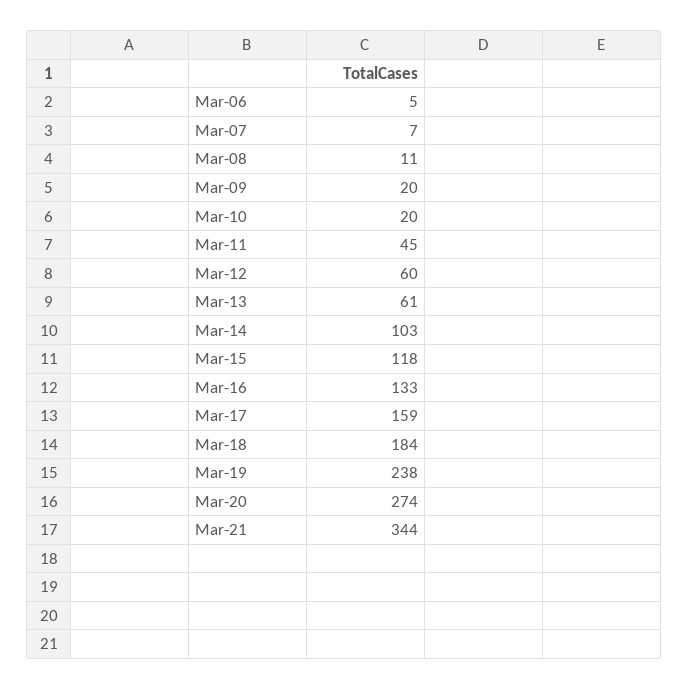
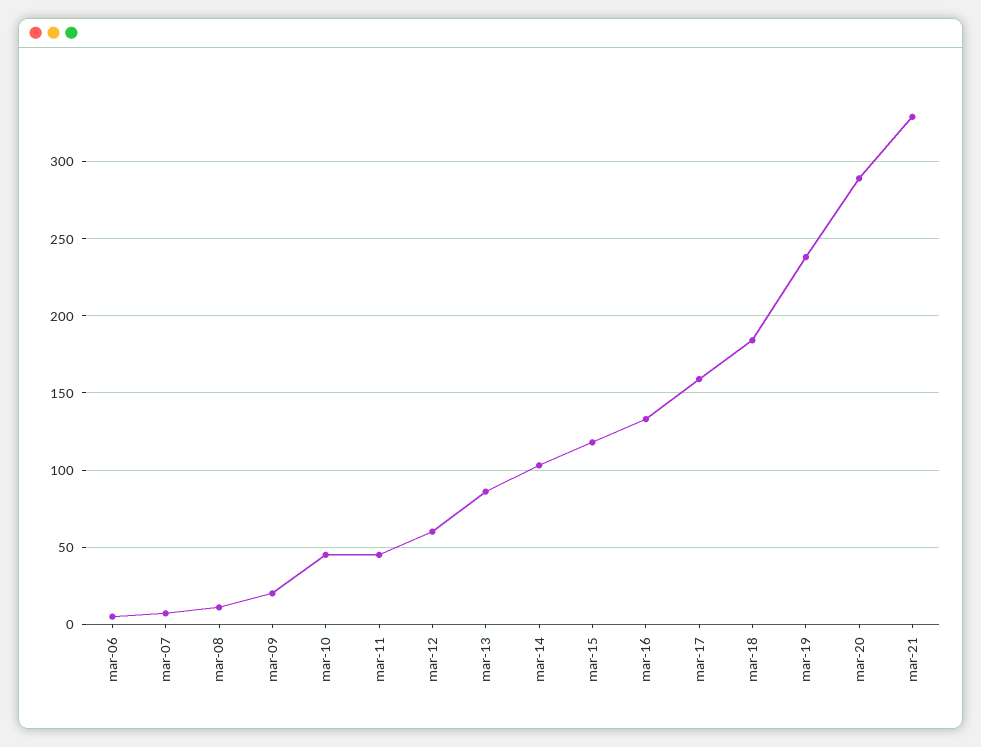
  {
    "Mar-06": 5,
    "Mar-07": 7,
    "Mar-08": 11,
    "Mar-09": 20,
-   "Mar-10": 20,
+   "Mar-10": 45,
    "Mar-11": 45,
    "Mar-12": 60,
-   "Mar-13": 61,
+   "Mar-13": 85,
    "Mar-14": 103,
    "Mar-15": 118,
    "Mar-16": 133,
    "Mar-17": 159,
    "Mar-18": 184,
    "Mar-19": 238,
-   "Mar-20": 274,
+   "Mar-20": 290,
-   "Mar-21": 344
+   "Mar-21": 330
  }

